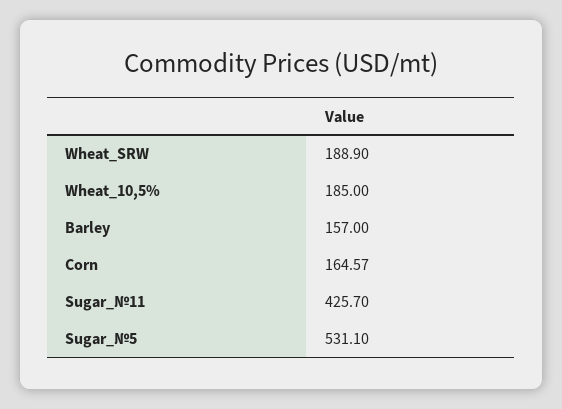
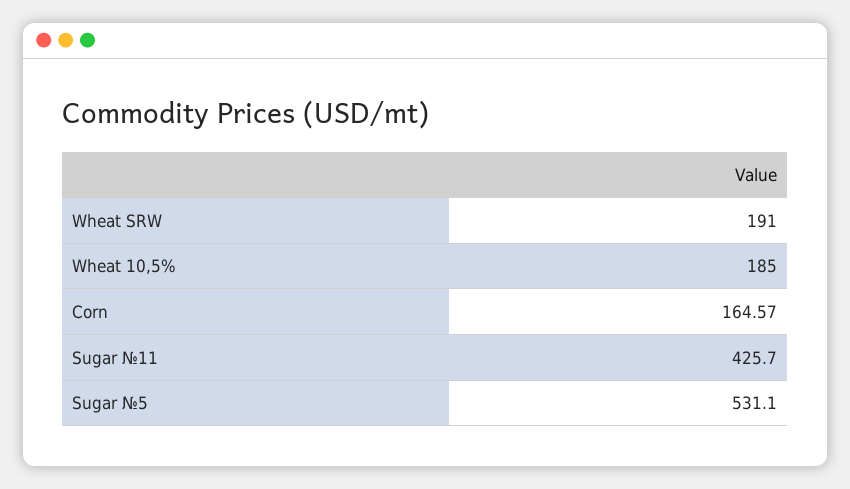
  {
-   "Wheat_SRW": 188.9,
+   "Wheat_SRW": 191,
    "Wheat_10,5%": 185,
-   "Barley": 157,
    "Corn": 164.57,
    "Sugar_№11": 425.7,
    "Sugar_№5": 531.1
  }

